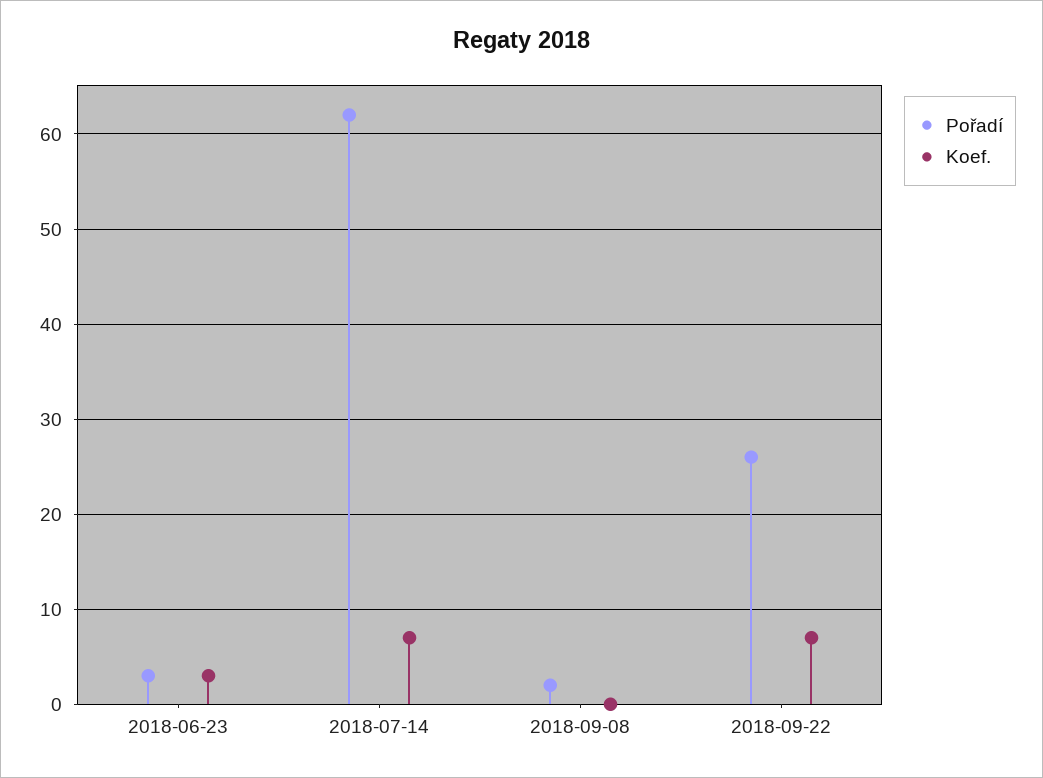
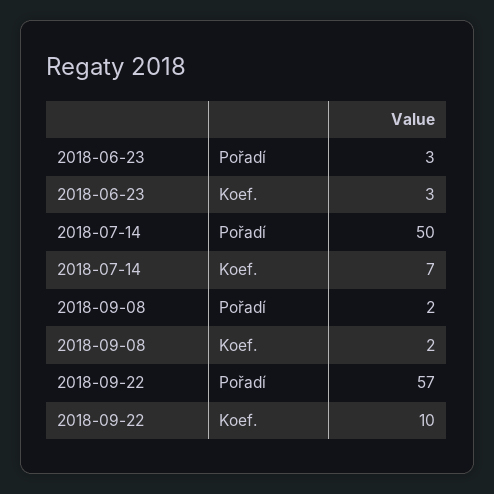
  {
    "Pořadí": {
      "2018-06-23": 3,
-     "2018-07-14": 62,
+     "2018-07-14": 50,
      "2018-09-08": 2,
-     "2018-09-22": 26
+     "2018-09-22": 57
    },
    "Koef.": {
      "2018-06-23": 3,
      "2018-07-14": 7,
-     "2018-09-08": 0,
+     "2018-09-08": 2,
-     "2018-09-22": 7
+     "2018-09-22": 10
    }
  }

